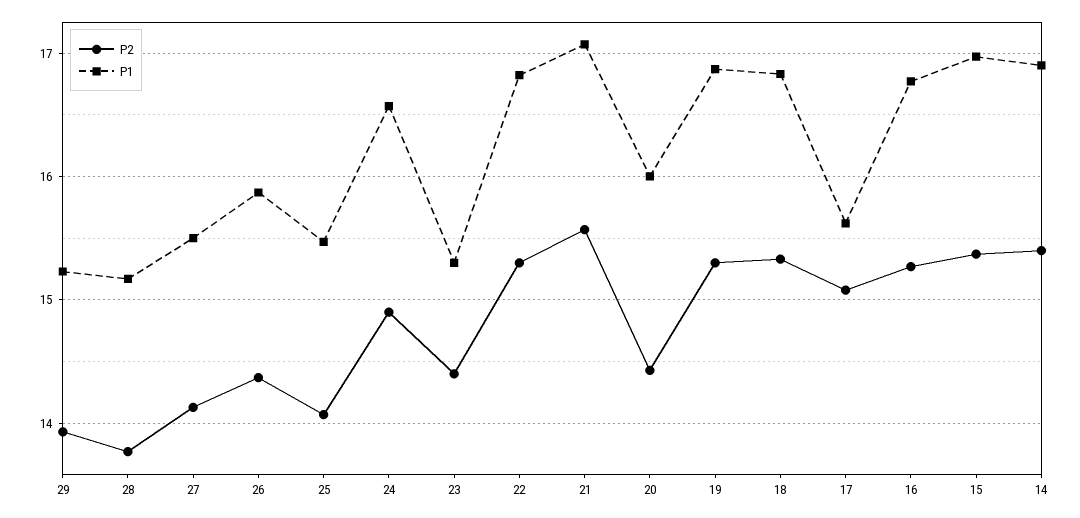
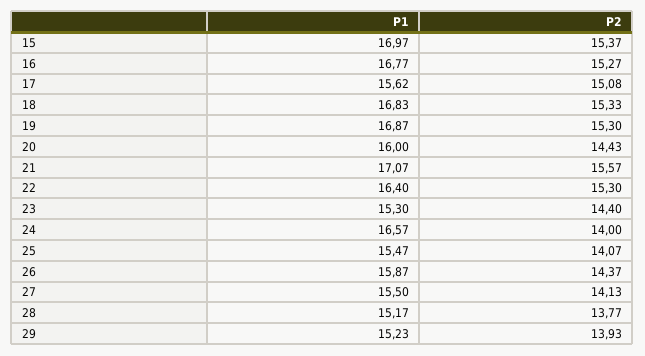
  {
    "P2": {
      "29": 13.93,
      "28": 13.77,
      "27": 14.13,
      "26": 14.37,
      "25": 14.07,
-     "24": 14.9,
+     "24": 14,
      "23": 14.4,
      "22": 15.3,
      "21": 15.57,
      "20": 14.43,
      "19": 15.3,
      "18": 15.33,
      "17": 15.08,
      "16": 15.27,
-     "15": 15.37,
+     "15": 15.37
-     "14": 15.4
    },
    "P1": {
      "29": 15.23,
      "28": 15.17,
      "27": 15.5,
      "26": 15.87,
      "25": 15.47,
      "24": 16.57,
      "23": 15.3,
-     "22": 16.8,
+     "22": 16.4,
      "21": 17.07,
      "20": 16,
      "19": 16.87,
      "18": 16.83,
      "17": 15.62,
      "16": 16.77,
-     "15": 16.97,
+     "15": 16.97
-     "14": 16.9
    }
  }

